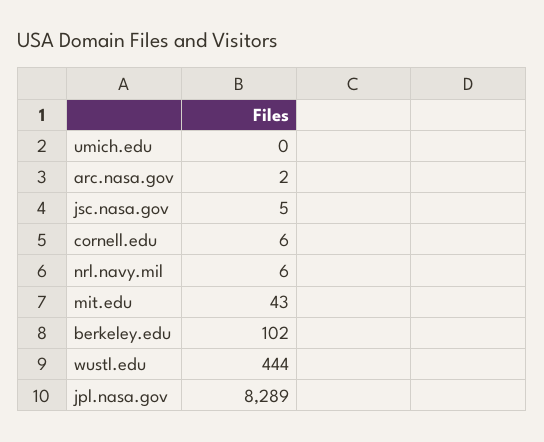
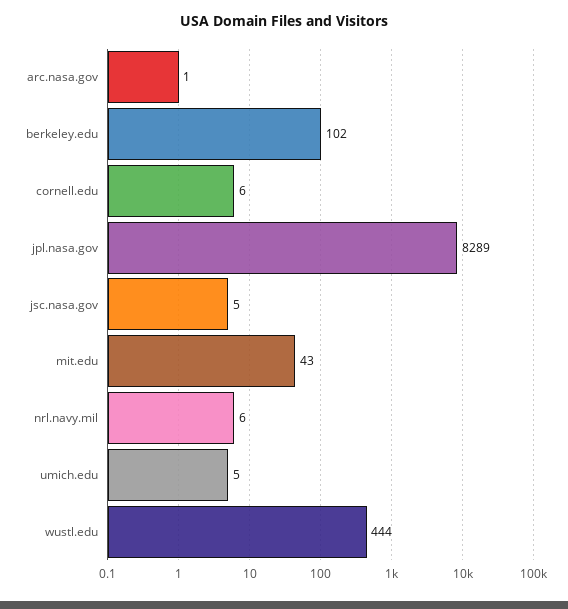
  {
-   "umich.edu": 0,
+   "umich.edu": 5,
-   "arc.nasa.gov": 2,
+   "arc.nasa.gov": 1,
    "jsc.nasa.gov": 5,
    "cornell.edu": 6,
    "nrl.navy.mil": 6,
    "mit.edu": 43,
    "berkeley.edu": 102,
    "wustl.edu": 444,
    "jpl.nasa.gov": 8289
  }

